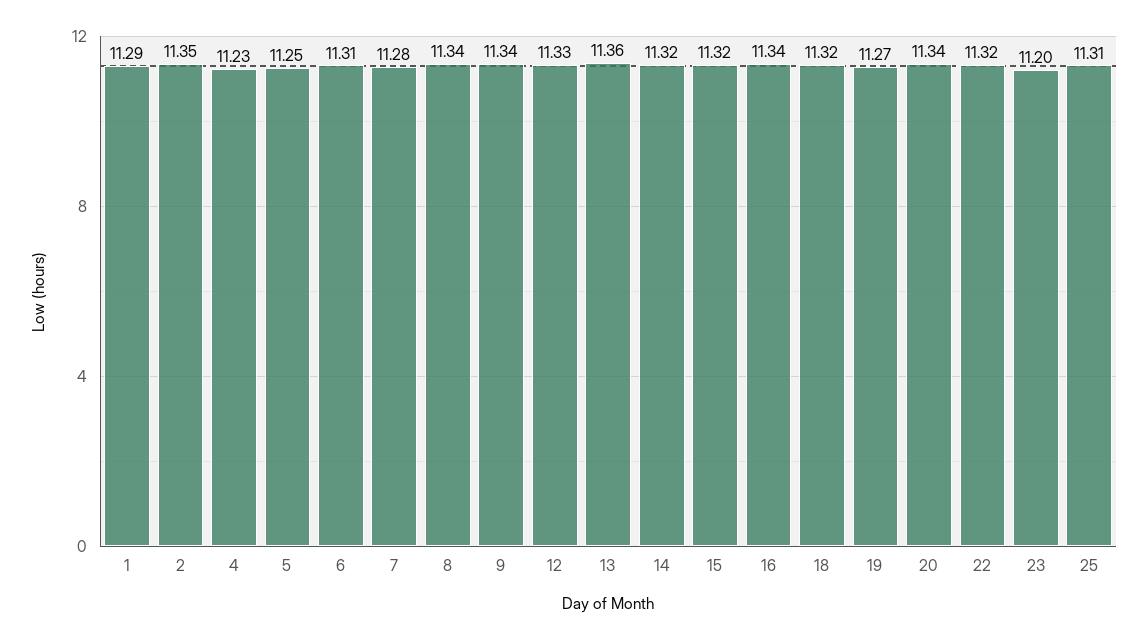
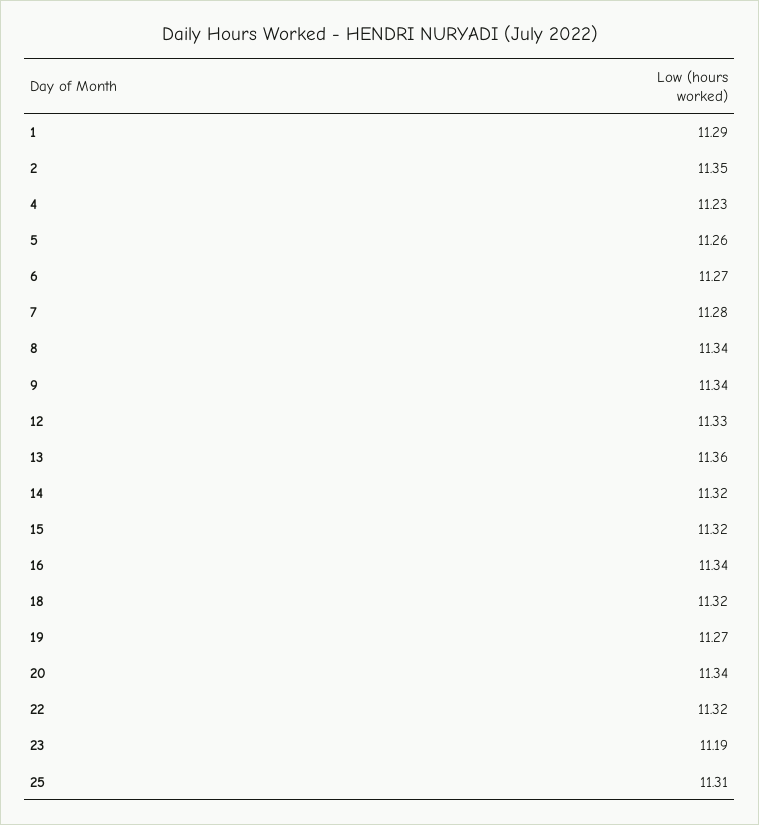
  {
    "1": 11.29,
    "2": 11.35,
    "4": 11.23,
-   "5": 11.25,
+   "5": 11.26,
-   "6": 11.31,
+   "6": 11.27,
    "7": 11.28,
    "8": 11.34,
    "9": 11.34,
    "12": 11.33,
    "13": 11.36,
    "14": 11.32,
    "15": 11.32,
    "16": 11.34,
    "18": 11.32,
    "19": 11.27,
    "20": 11.34,
    "22": 11.32,
-   "23": 11.2,
+   "23": 11.19,
    "25": 11.31
  }

